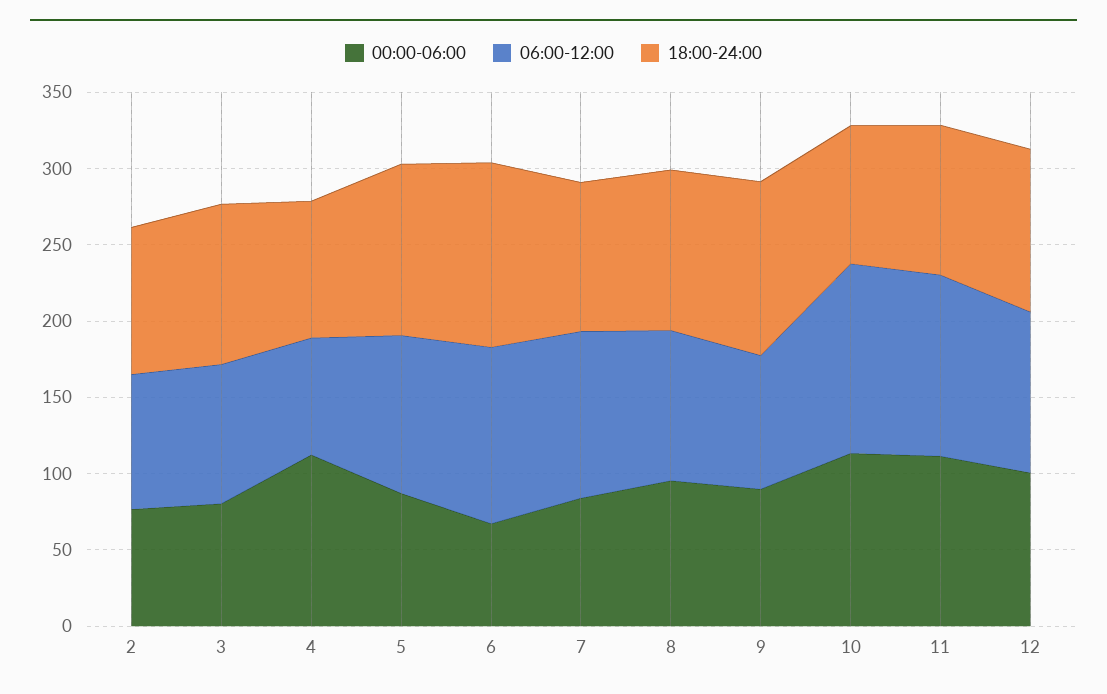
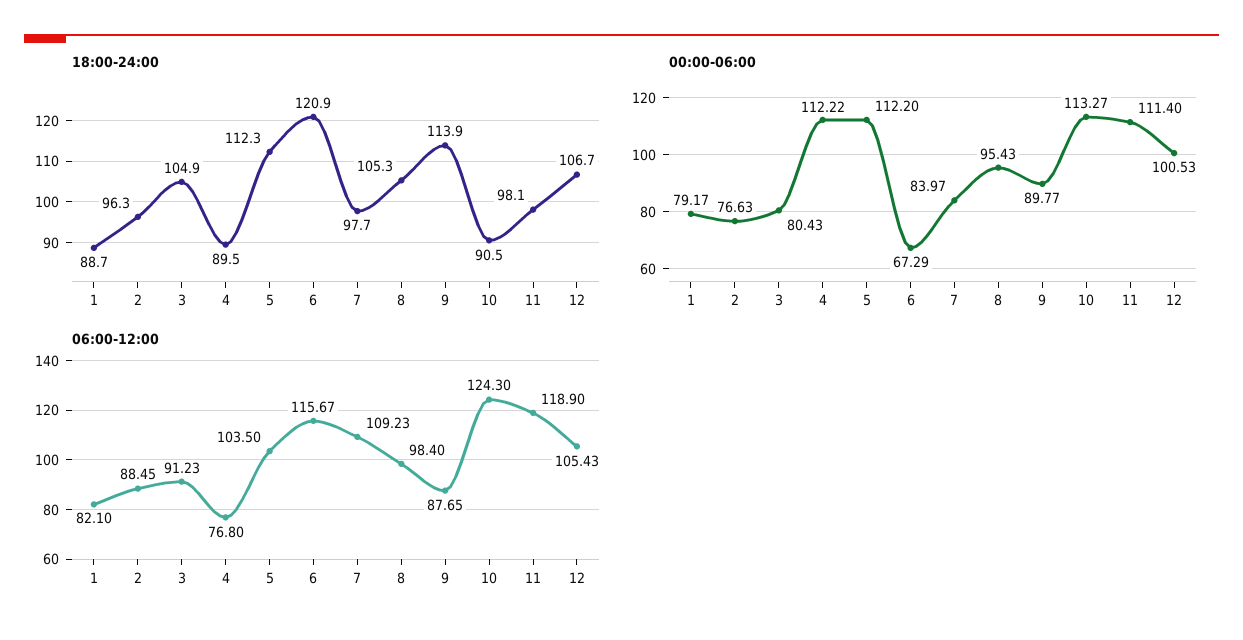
  {
    "00:00-06:00": {
      "2": 76.63,
      "3": 80.43,
      "4": 112.22,
-     "5": 90,
+     "5": 112.2,
      "6": 67.29,
      "7": 83.97,
      "8": 95.43,
      "9": 89.77,
      "10": 113.27,
      "11": 111.4,
-     "12": 100.53
+     "12": 100.53,
+     "1": 79.17
    },
    "06:00-12:00": {
      "2": 88.45,
      "3": 91.23,
      "4": 76.8,
      "5": 103.5,
      "6": 115.67,
      "7": 109.23,
      "8": 98.4,
      "9": 87.65,
      "10": 124.3,
      "11": 118.9,
-     "12": 105.43
+     "12": 105.43,
+     "1": 82.1
    },
    "18:00-24:00": {
      "2": 96.3,
      "3": 104.9,
      "4": 89.5,
      "5": 112.3,
      "6": 120.9,
      "7": 97.7,
      "8": 105.3,
      "9": 113.9,
      "10": 90.5,
      "11": 98.1,
-     "12": 106.7
+     "12": 106.7,
+     "1": 88.7
    }
  }

